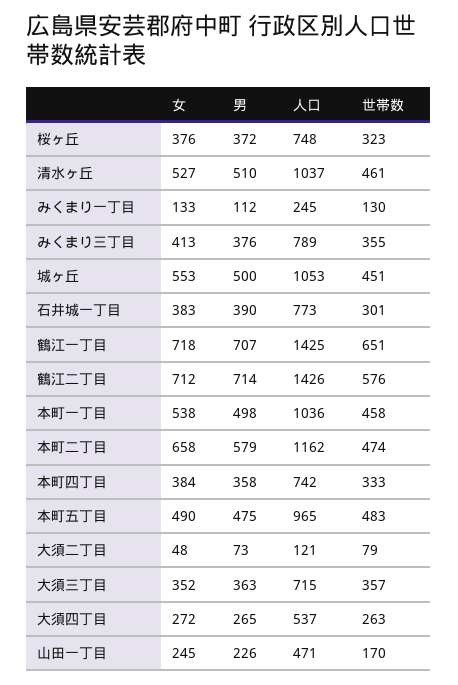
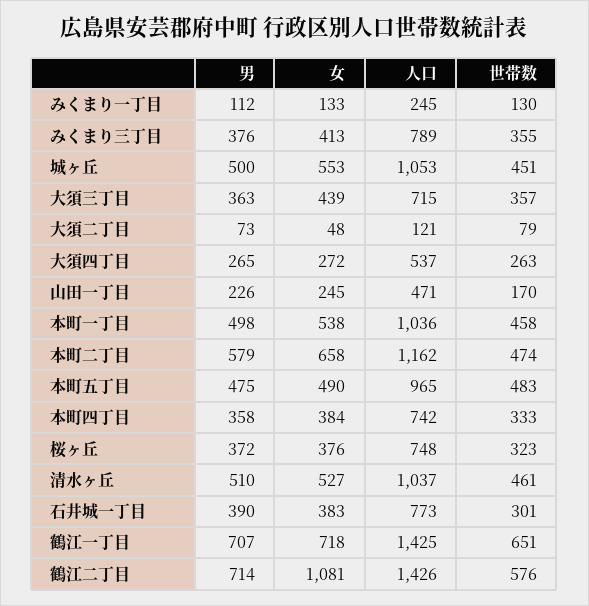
  {
    "女": {
      "桜ヶ丘": 376,
      "清水ヶ丘": 527,
      "みくまり一丁目": 133,
      "みくまり三丁目": 413,
      "城ヶ丘": 553,
      "石井城一丁目": 383,
      "鶴江一丁目": 718,
-     "鶴江二丁目": 712,
+     "鶴江二丁目": 1081,
      "本町一丁目": 538,
      "本町二丁目": 658,
      "本町四丁目": 384,
      "本町五丁目": 490,
      "大須二丁目": 48,
-     "大須三丁目": 352,
+     "大須三丁目": 439,
      "大須四丁目": 272,
      "山田一丁目": 245
    },
    "男": {
      "桜ヶ丘": 372,
      "清水ヶ丘": 510,
      "みくまり一丁目": 112,
      "みくまり三丁目": 376,
      "城ヶ丘": 500,
      "石井城一丁目": 390,
      "鶴江一丁目": 707,
      "鶴江二丁目": 714,
      "本町一丁目": 498,
      "本町二丁目": 579,
      "本町四丁目": 358,
      "本町五丁目": 475,
      "大須二丁目": 73,
      "大須三丁目": 363,
      "大須四丁目": 265,
      "山田一丁目": 226
    },
    "人口": {
      "桜ヶ丘": 748,
      "清水ヶ丘": 1037,
      "みくまり一丁目": 245,
      "みくまり三丁目": 789,
      "城ヶ丘": 1053,
      "石井城一丁目": 773,
      "鶴江一丁目": 1425,
      "鶴江二丁目": 1426,
      "本町一丁目": 1036,
      "本町二丁目": 1162,
      "本町四丁目": 742,
      "本町五丁目": 965,
      "大須二丁目": 121,
      "大須三丁目": 715,
      "大須四丁目": 537,
      "山田一丁目": 471
    },
    "世帯数": {
      "桜ヶ丘": 323,
      "清水ヶ丘": 461,
      "みくまり一丁目": 130,
      "みくまり三丁目": 355,
      "城ヶ丘": 451,
      "石井城一丁目": 301,
      "鶴江一丁目": 651,
      "鶴江二丁目": 576,
      "本町一丁目": 458,
      "本町二丁目": 474,
      "本町四丁目": 333,
      "本町五丁目": 483,
      "大須二丁目": 79,
      "大須三丁目": 357,
      "大須四丁目": 263,
      "山田一丁目": 170
    }
  }

